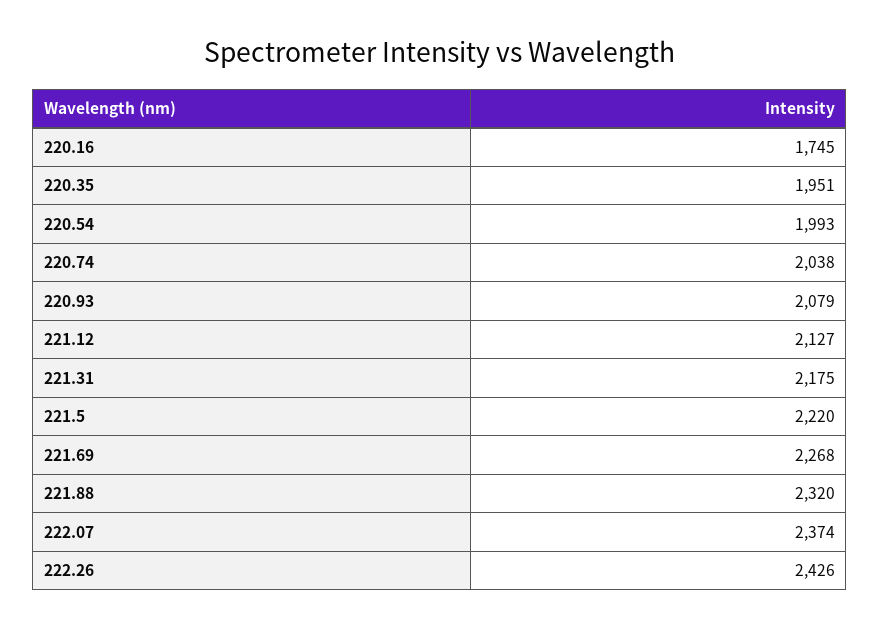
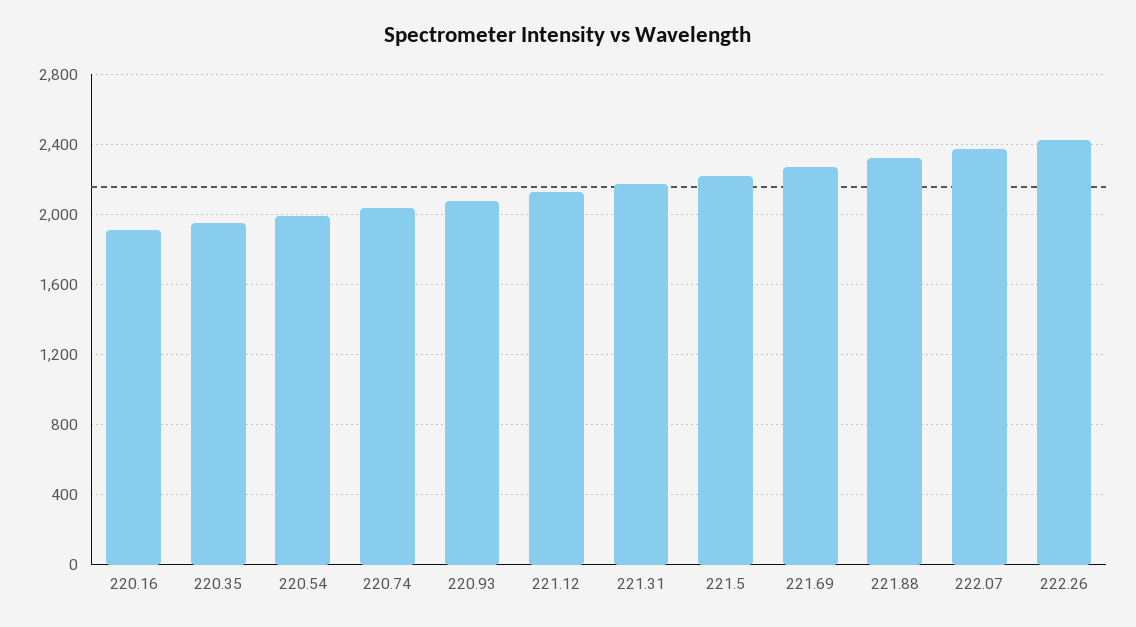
  {
-   "220.16": 1745,
+   "220.16": 1900,
    "220.35": 1951,
    "220.54": 1993,
    "220.74": 2038,
    "220.93": 2079,
    "221.12": 2127,
    "221.31": 2175,
    "221.5": 2220,
    "221.69": 2268,
    "221.88": 2320,
    "222.07": 2374,
    "222.26": 2426
  }

